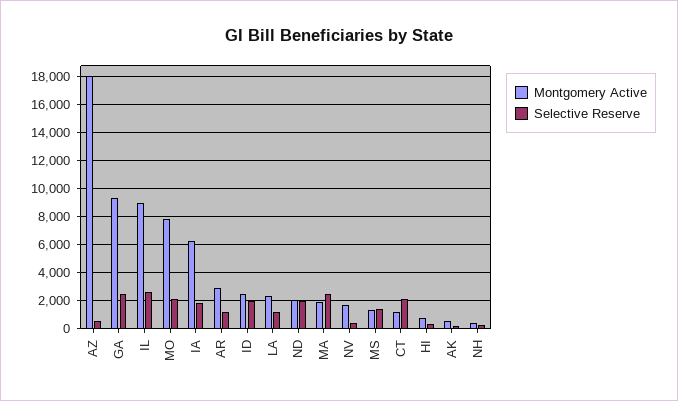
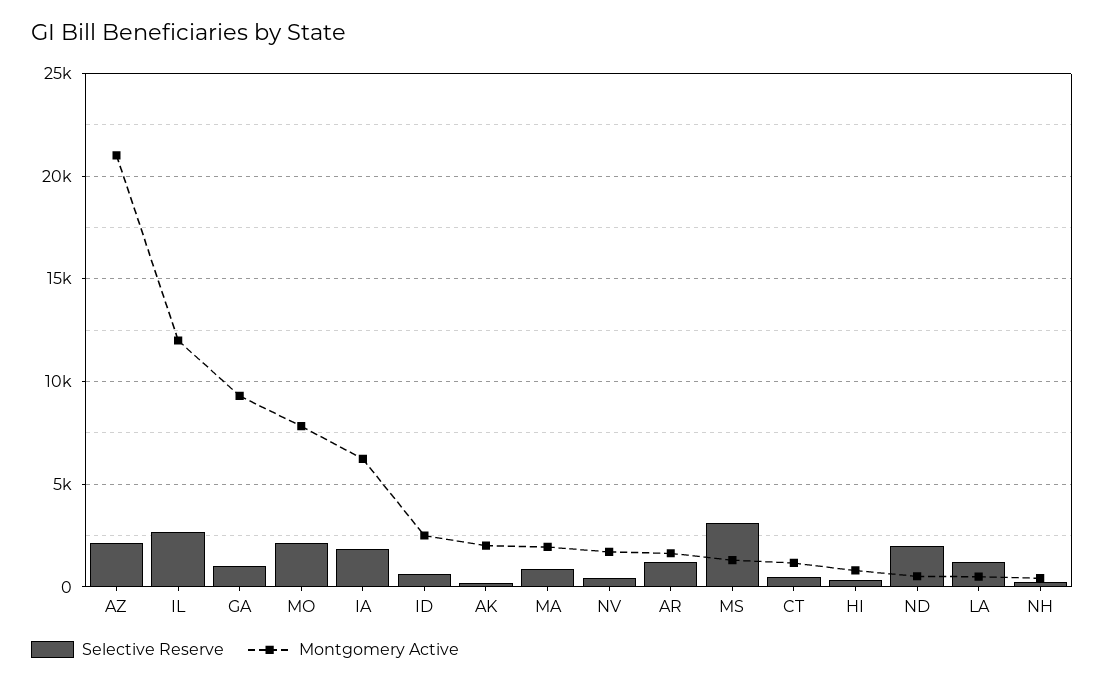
  {
    "Montgomery Active": {
-     "AZ": 18000,
+     "AZ": 21000,
      "GA": 9500,
-     "IL": 9000,
+     "IL": 12000,
      "MO": 8000,
      "IA": 6000,
-     "AR": 3000,
+     "AR": 1500,
      "ID": 2500,
-     "LA": 2500,
+     "LA": 500,
-     "ND": 2000,
+     "ND": 500,
      "MA": 2000,
      "NV": 1500,
      "MS": 1500,
      "CT": 1000,
      "HI": 1000,
-     "AK": 500,
+     "AK": 2000,
      "NH": 500
    },
    "Selective Reserve": {
-     "AZ": 500,
+     "AZ": 2000,
-     "GA": 2500,
+     "GA": 1000,
      "IL": 2500,
      "MO": 2000,
      "IA": 2000,
      "AR": 1000,
-     "ID": 2000,
+     "ID": 500,
      "LA": 1000,
      "ND": 2000,
-     "MA": 2500,
+     "MA": 1000,
      "NV": 500,
-     "MS": 1500,
+     "MS": 3000,
-     "CT": 2000,
+     "CT": 500,
      "HI": 500,
      "AK": 0,
      "NH": 0
    }
  }

